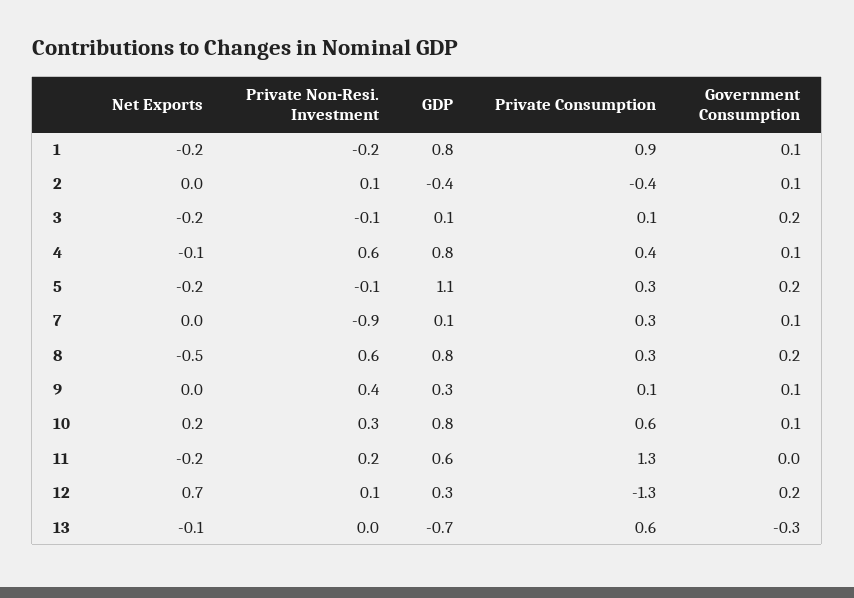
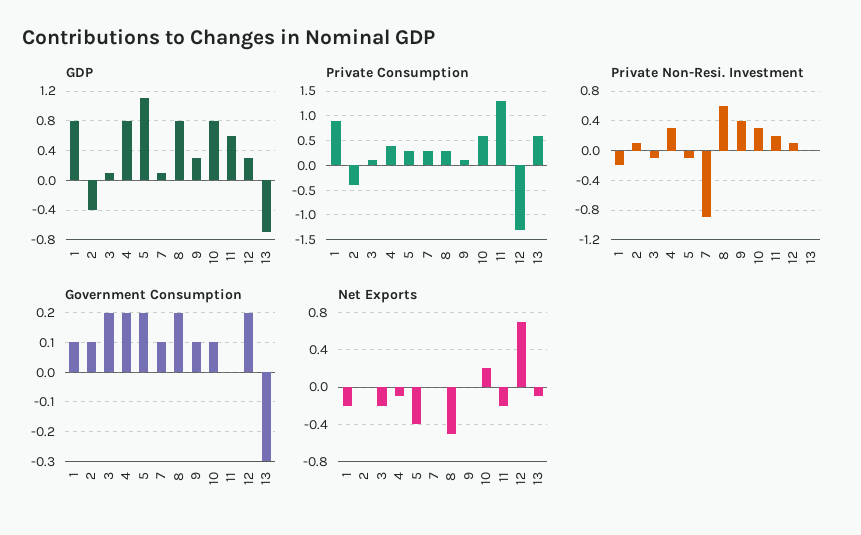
  {
    "Net Exports": {
      "1": -0.2,
      "2": 0,
      "3": -0.2,
      "4": -0.1,
-     "5": -0.2,
+     "5": -0.4,
      "7": 0,
      "8": -0.5,
      "9": 0,
      "10": 0.2,
      "11": -0.2,
      "12": 0.7,
      "13": -0.1
    },
    "Private Non-Resi. Investment": {
      "1": -0.2,
      "2": 0.1,
      "3": -0.1,
-     "4": 0.6,
+     "4": 0.3,
      "5": -0.1,
      "7": -0.9,
      "8": 0.6,
      "9": 0.4,
      "10": 0.3,
      "11": 0.2,
      "12": 0.1,
      "13": 0
    },
    "GDP": {
      "1": 0.8,
      "2": -0.4,
      "3": 0.1,
      "4": 0.8,
      "5": 1.1,
      "7": 0.1,
      "8": 0.8,
      "9": 0.3,
      "10": 0.8,
      "11": 0.6,
      "12": 0.3,
      "13": -0.7
    },
    "Private Consumption": {
      "1": 0.9,
      "2": -0.4,
      "3": 0.1,
      "4": 0.4,
      "5": 0.3,
      "7": 0.3,
      "8": 0.3,
      "9": 0.1,
      "10": 0.6,
      "11": 1.3,
      "12": -1.3,
      "13": 0.6
    },
    "Government Consumption": {
      "1": 0.1,
      "2": 0.1,
      "3": 0.2,
-     "4": 0.1,
+     "4": 0.2,
      "5": 0.2,
      "7": 0.1,
      "8": 0.2,
      "9": 0.1,
      "10": 0.1,
      "11": 0,
      "12": 0.2,
      "13": -0.3
    }
  }

